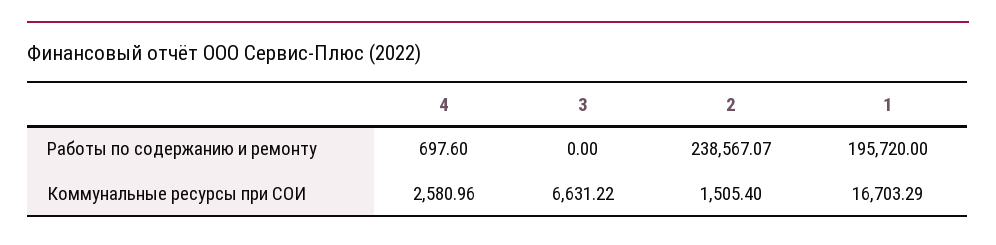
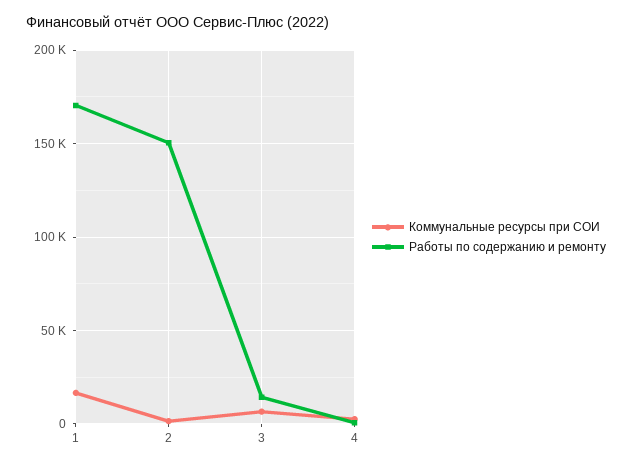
  {
    "Работы по содержанию и ремонту": {
      "4": 697.6,
-     "3": 0,
+     "3": 15000,
-     "2": 238567.07,
+     "2": 150000,
-     "1": 195720
+     "1": 170000
    },
    "Коммунальные ресурсы при СОИ": {
      "4": 2580.96,
      "3": 6631.22,
      "2": 1505.4,
      "1": 16703.29
    }
  }

